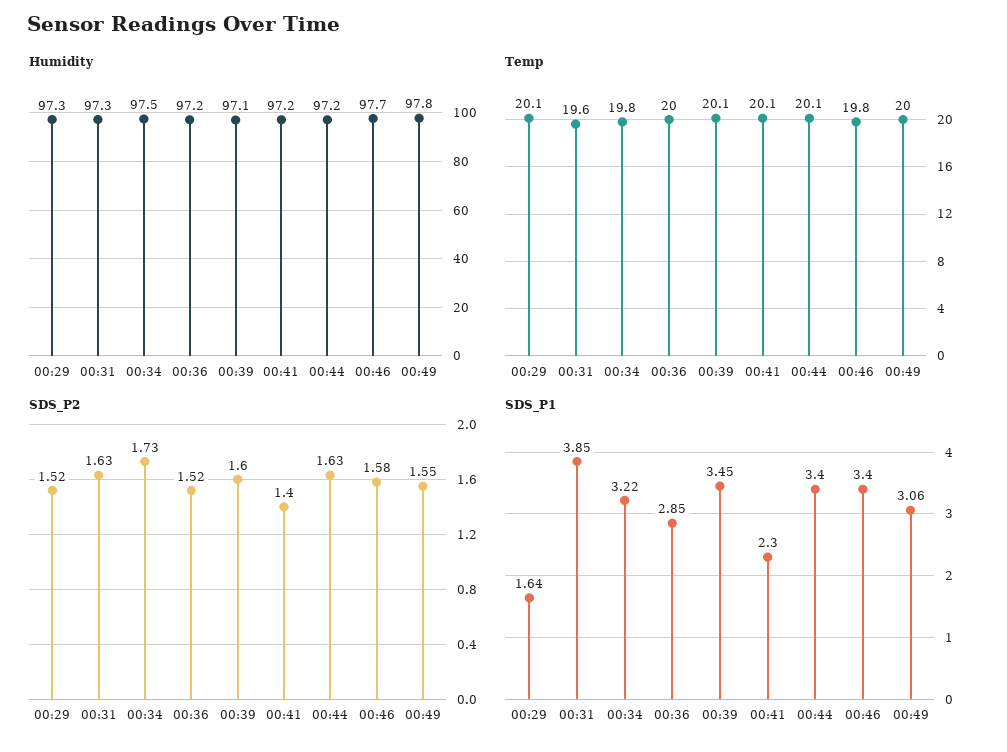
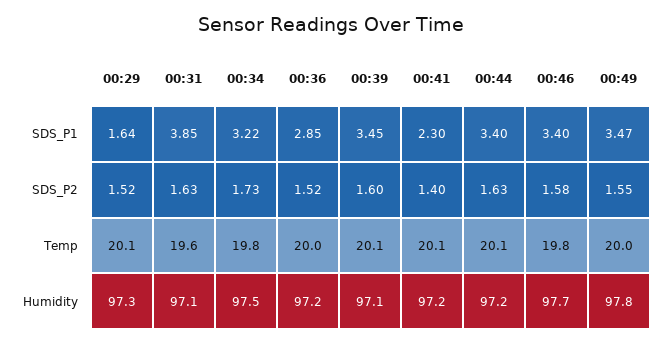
  {
    "Humidity": {
      "00:29": 97.3,
-     "00:31": 97.3,
+     "00:31": 97.1,
      "00:34": 97.5,
      "00:36": 97.2,
      "00:39": 97.1,
      "00:41": 97.2,
      "00:44": 97.2,
      "00:46": 97.7,
      "00:49": 97.8
    },
    "Temp": {
      "00:29": 20.1,
      "00:31": 19.6,
      "00:34": 19.8,
      "00:36": 20,
      "00:39": 20.1,
      "00:41": 20.1,
      "00:44": 20.1,
      "00:46": 19.8,
      "00:49": 20
    },
    "SDS_P2": {
      "00:29": 1.52,
      "00:31": 1.63,
      "00:34": 1.73,
      "00:36": 1.52,
      "00:39": 1.6,
      "00:41": 1.4,
      "00:44": 1.63,
      "00:46": 1.58,
      "00:49": 1.55
    },
    "SDS_P1": {
      "00:29": 1.64,
      "00:31": 3.85,
      "00:34": 3.22,
      "00:36": 2.85,
      "00:39": 3.45,
      "00:41": 2.3,
      "00:44": 3.4,
      "00:46": 3.4,
-     "00:49": 3.06
+     "00:49": 3.47
    }
  }

